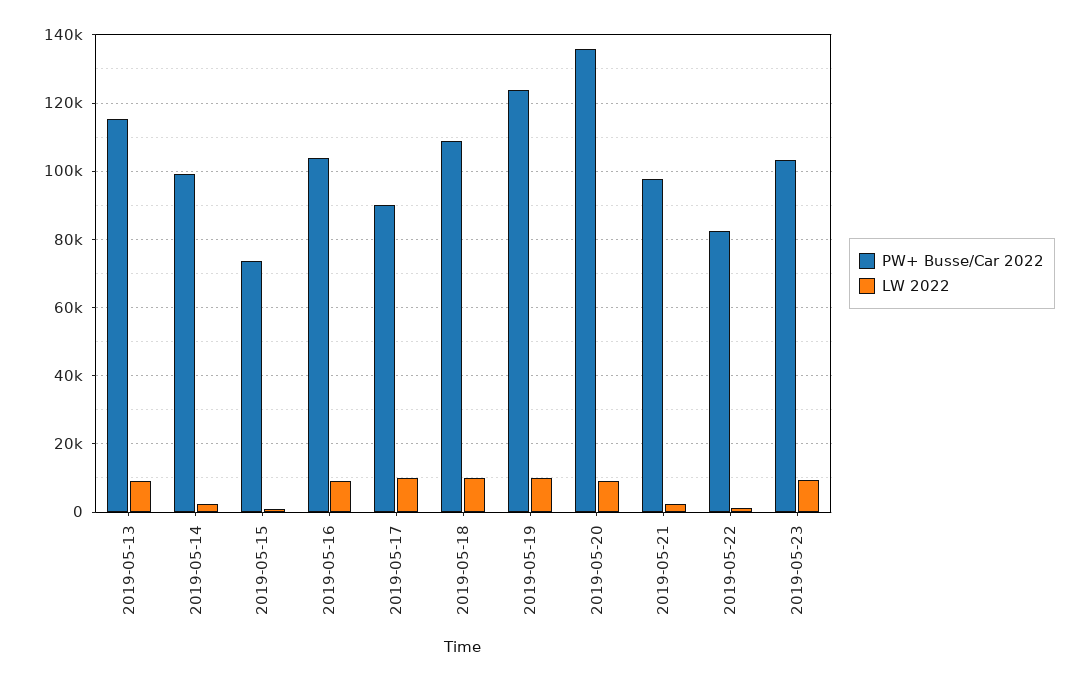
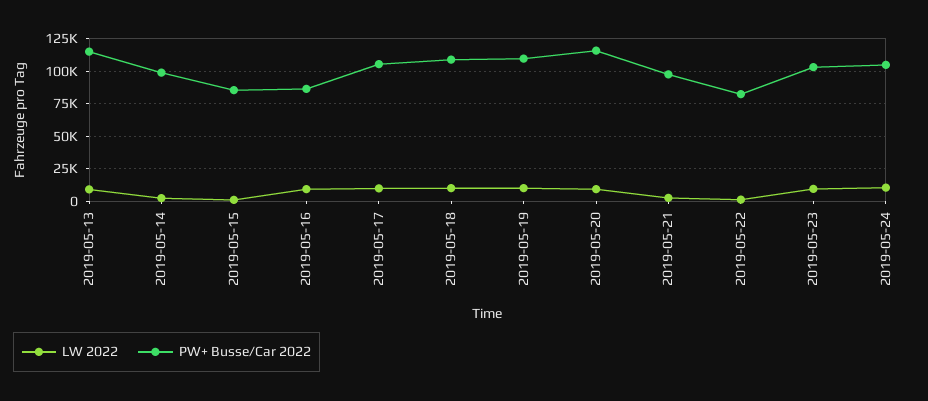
  {
    "PW+ Busse/Car 2022": {
      "2019-05-13": 116000,
      "2019-05-14": 100000,
-     "2019-05-15": 74000,
+     "2019-05-15": 85000,
-     "2019-05-16": 104000,
+     "2019-05-16": 85000,
-     "2019-05-17": 90000,
+     "2019-05-17": 105000,
      "2019-05-18": 108000,
-     "2019-05-19": 124000,
+     "2019-05-19": 110000,
-     "2019-05-20": 136000,
+     "2019-05-20": 115000,
      "2019-05-21": 98000,
      "2019-05-22": 82000,
-     "2019-05-23": 104000
+     "2019-05-23": 104000,
+     "2019-05-24": 105000
    },
    "LW 2022": {
      "2019-05-13": 10000,
      "2019-05-14": 2000,
      "2019-05-15": 0,
      "2019-05-16": 10000,
      "2019-05-17": 10000,
      "2019-05-18": 10000,
      "2019-05-19": 10000,
      "2019-05-20": 10000,
      "2019-05-21": 2000,
      "2019-05-22": 2000,
-     "2019-05-23": 10000
+     "2019-05-23": 10000,
+     "2019-05-24": 10000
    }
  }

